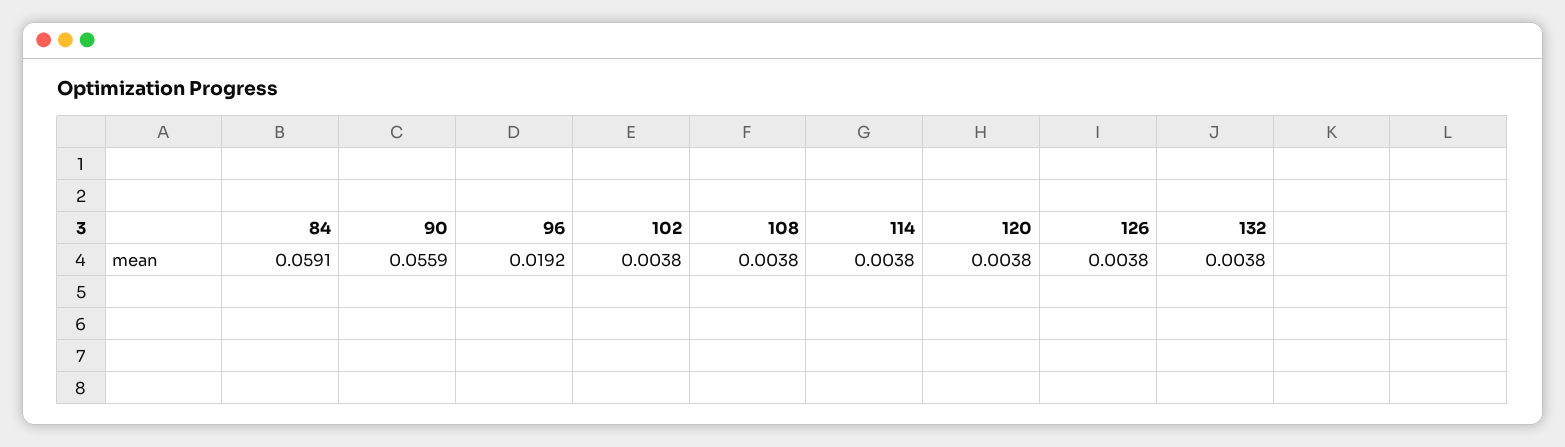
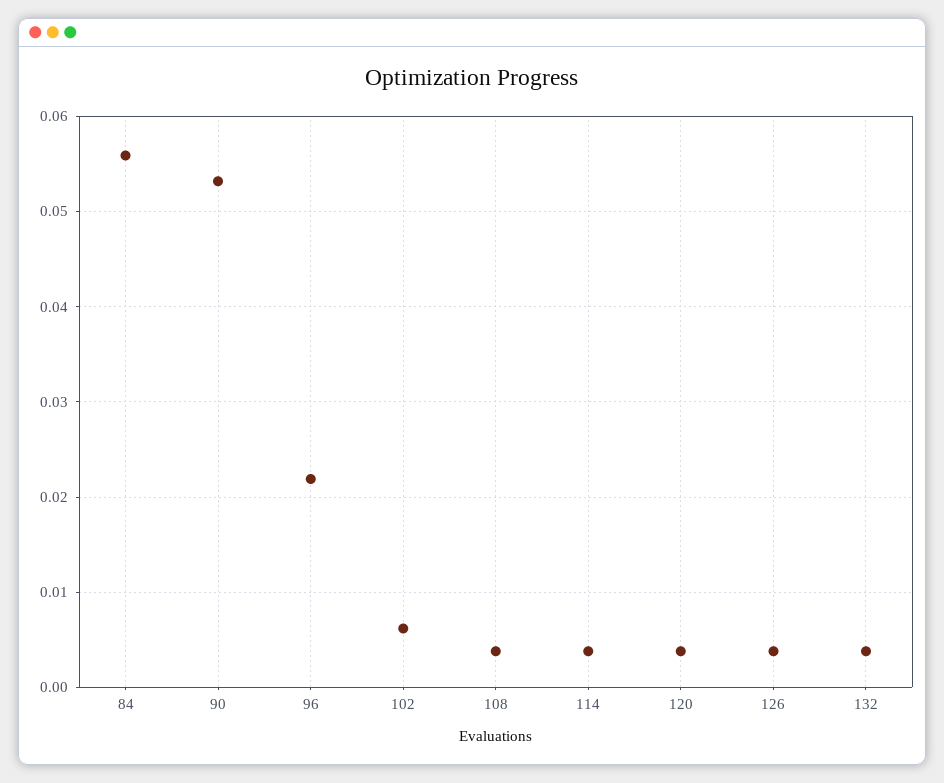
  {
-   "84": 0.0591,
+   "84": 0.056,
-   "90": 0.0559,
+   "90": 0.053,
-   "96": 0.0192,
+   "96": 0.022,
-   "102": 0.0038,
+   "102": 0.006,
    "108": 0.0038,
    "114": 0.0038,
    "120": 0.0038,
    "126": 0.0038,
    "132": 0.0038
  }

